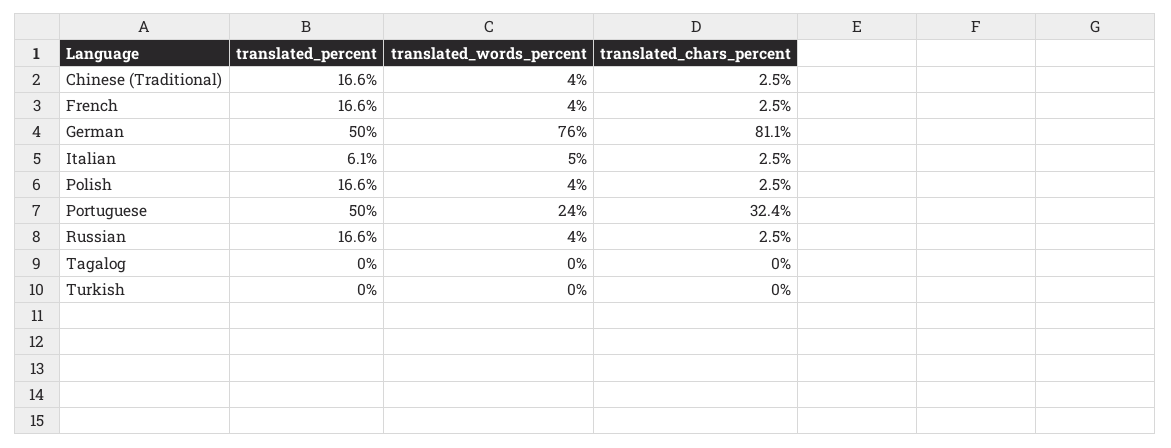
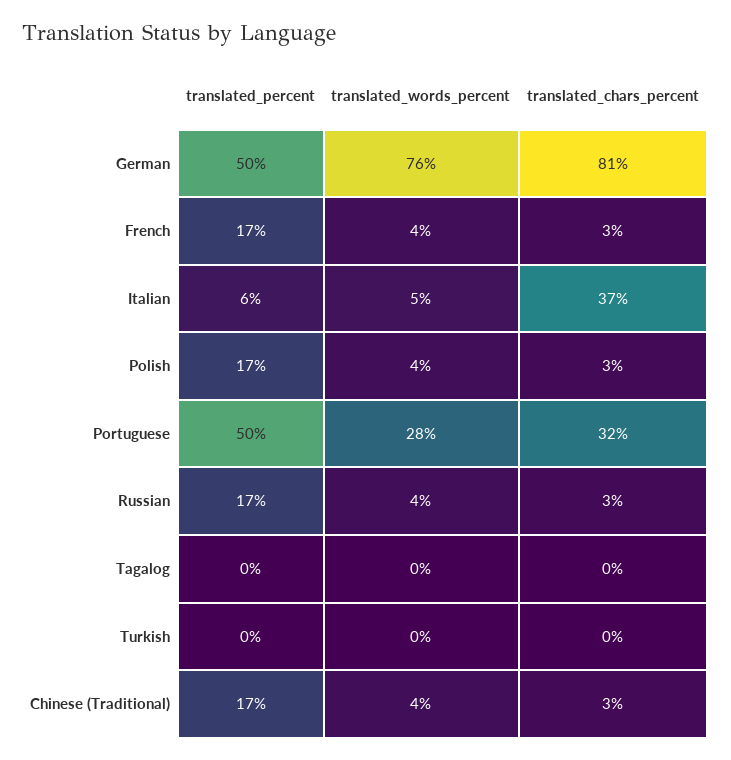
  {
    "translated_percent": {
      "Chinese (Traditional)": 16.6,
      "French": 16.6,
      "German": 50,
      "Italian": 6.1,
      "Polish": 16.6,
      "Portuguese": 50,
      "Russian": 16.6,
      "Tagalog": 0,
      "Turkish": 0
    },
    "translated_words_percent": {
      "Chinese (Traditional)": 4,
      "French": 4,
      "German": 76,
      "Italian": 5,
      "Polish": 4,
-     "Portuguese": 24,
+     "Portuguese": 28,
      "Russian": 4,
      "Tagalog": 0,
      "Turkish": 0
    },
    "translated_chars_percent": {
      "Chinese (Traditional)": 2.5,
      "French": 2.5,
      "German": 81.1,
-     "Italian": 2.5,
+     "Italian": 37,
      "Polish": 2.5,
      "Portuguese": 32.4,
      "Russian": 2.5,
      "Tagalog": 0,
      "Turkish": 0
    }
  }

